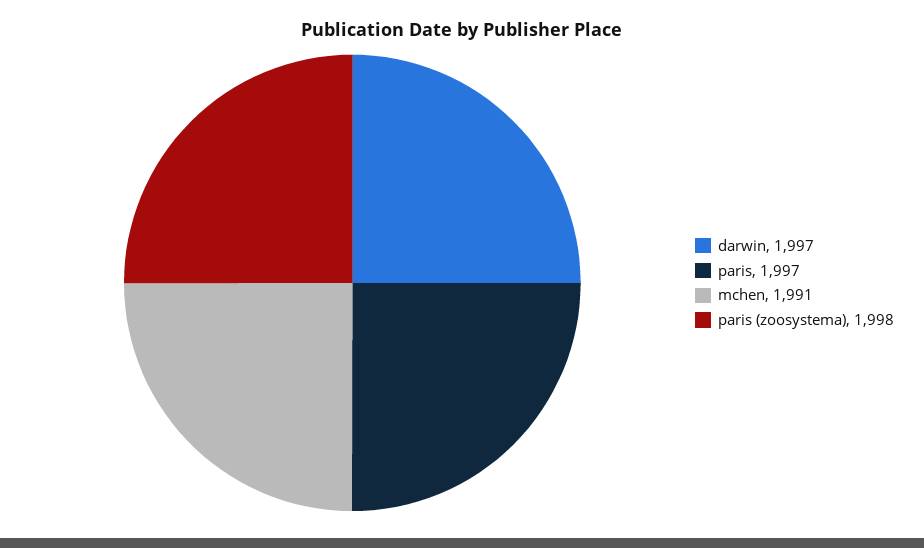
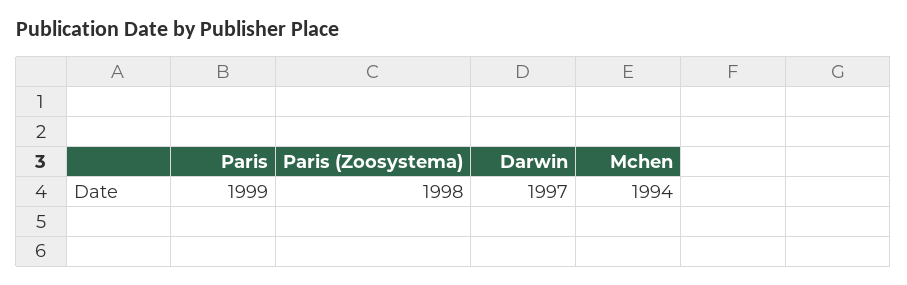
  {
    "darwin": 1997,
-   "paris": 1997,
+   "paris": 1999,
-   "mchen": 1991,
+   "mchen": 1994,
    "paris (zoosystema)": 1998
  }

